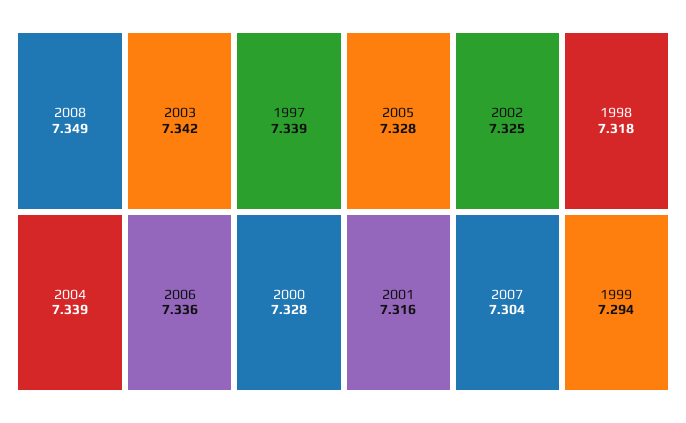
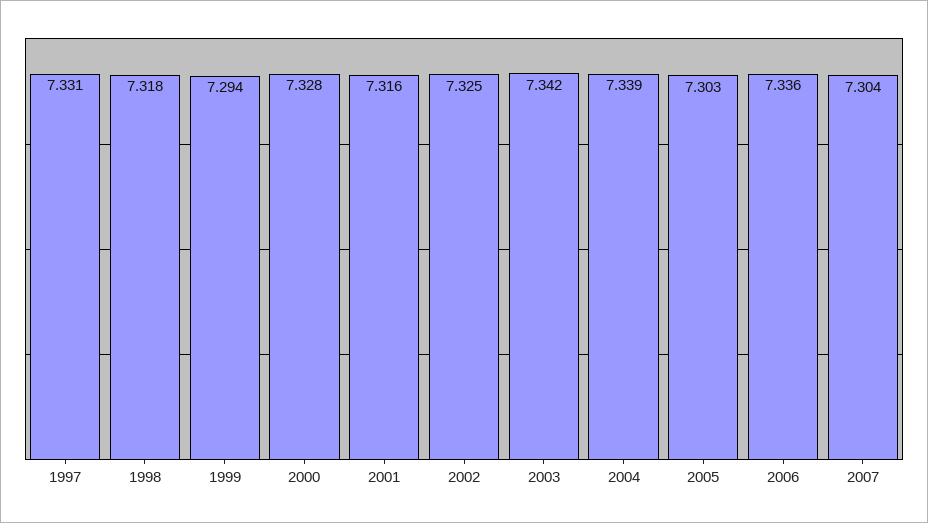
  {
-   "2008": 7.349,
    "2003": 7.342,
-   "1997": 7.339,
+   "1997": 7.331,
    "2004": 7.339,
    "2006": 7.336,
    "2000": 7.328,
-   "2005": 7.328,
+   "2005": 7.303,
    "2002": 7.325,
    "1998": 7.318,
    "2001": 7.316,
    "2007": 7.304,
    "1999": 7.294
  }

